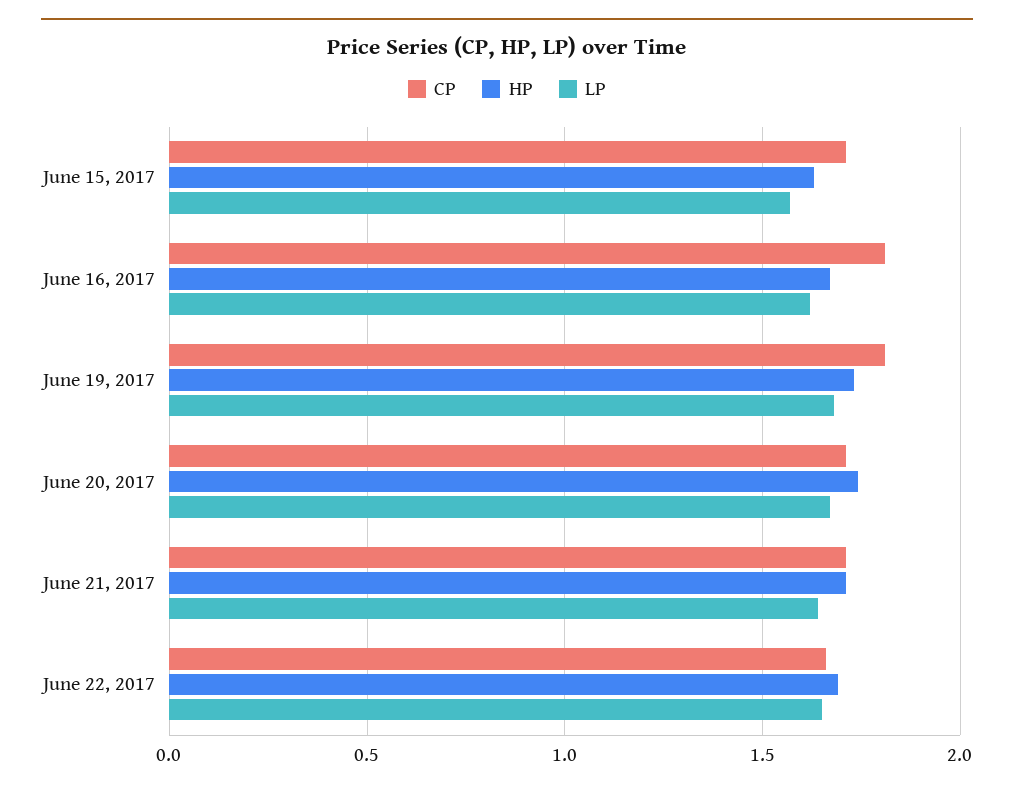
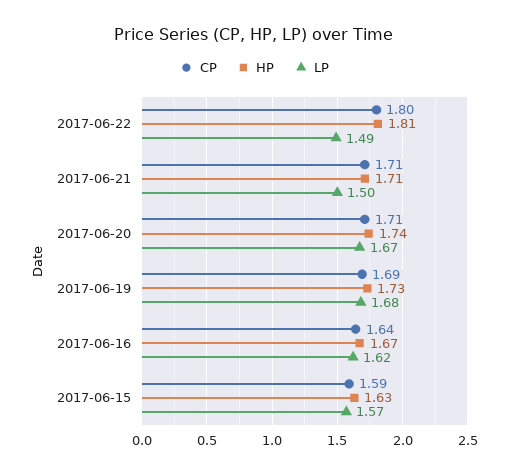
  {
    "CP": {
-     "June 15, 2017": 1.7,
+     "June 15, 2017": 1.59,
-     "June 16, 2017": 1.8,
+     "June 16, 2017": 1.64,
-     "June 19, 2017": 1.8,
+     "June 19, 2017": 1.69,
      "June 20, 2017": 1.71,
      "June 21, 2017": 1.71,
-     "June 22, 2017": 1.65
+     "June 22, 2017": 1.8
    },
    "HP": {
      "June 15, 2017": 1.63,
      "June 16, 2017": 1.67,
      "June 19, 2017": 1.73,
      "June 20, 2017": 1.74,
      "June 21, 2017": 1.71,
-     "June 22, 2017": 1.7
+     "June 22, 2017": 1.81
    },
    "LP": {
      "June 15, 2017": 1.57,
      "June 16, 2017": 1.62,
      "June 19, 2017": 1.68,
      "June 20, 2017": 1.67,
-     "June 21, 2017": 1.65,
+     "June 21, 2017": 1.5,
-     "June 22, 2017": 1.65
+     "June 22, 2017": 1.49
    }
  }

